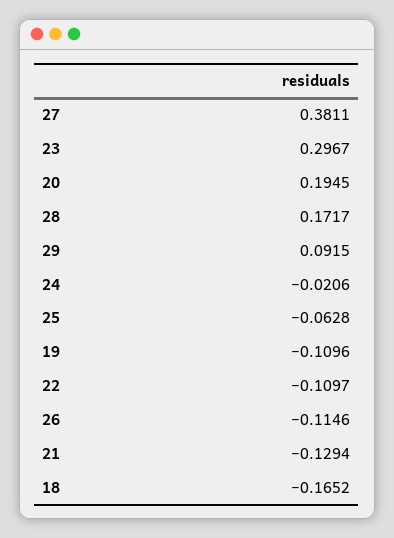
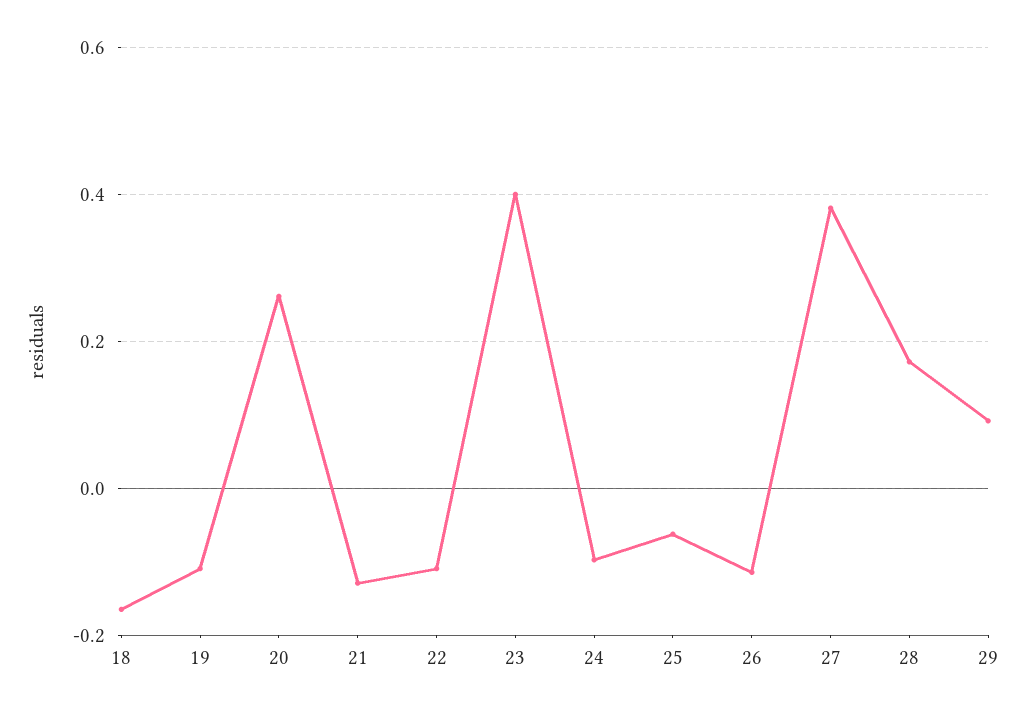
  {
    "27": 0.3811,
-   "23": 0.2967,
+   "23": 0.4,
-   "20": 0.1945,
+   "20": 0.26,
    "28": 0.1717,
    "29": 0.0915,
-   "24": -0.0206,
+   "24": -0.1,
    "25": -0.0628,
    "19": -0.1096,
    "22": -0.1097,
    "26": -0.1146,
    "21": -0.1294,
    "18": -0.1652
  }

